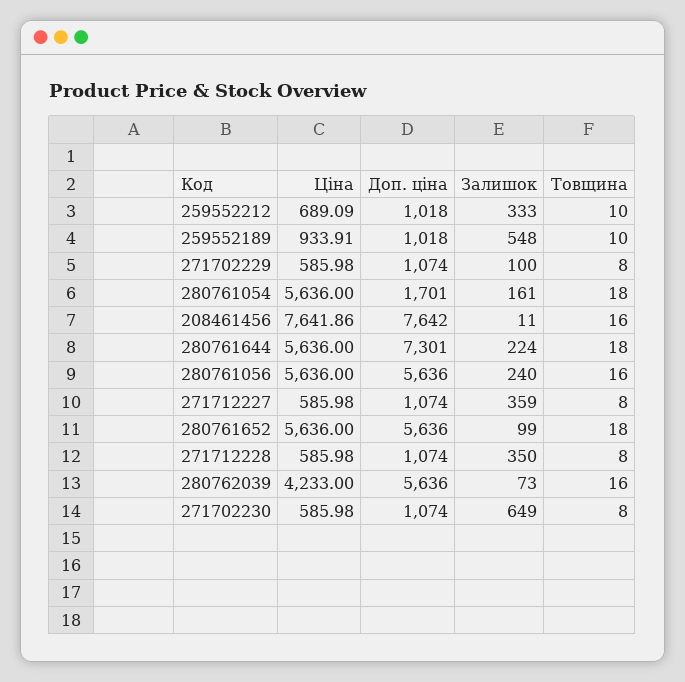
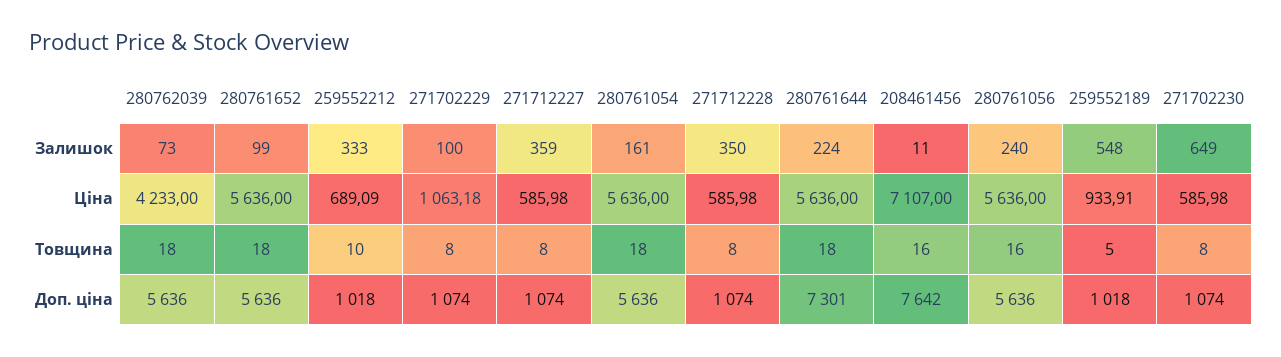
  {
    "Ціна": {
      "259552212": 689.09,
      "259552189": 933.91,
-     "271702229": 585.98,
+     "271702229": 1063.18,
      "280761054": 5636,
-     "208461456": 7641.86,
+     "208461456": 7107,
      "280761644": 5636,
      "280761056": 5636,
      "271712227": 585.98,
      "280761652": 5636,
      "271712228": 585.98,
      "280762039": 4233,
      "271702230": 585.98
    },
    "Доп. ціна": {
      "259552212": 1018,
      "259552189": 1018,
      "271702229": 1074,
-     "280761054": 1701,
+     "280761054": 5636,
      "208461456": 7642,
      "280761644": 7301,
      "280761056": 5636,
      "271712227": 1074,
      "280761652": 5636,
      "271712228": 1074,
      "280762039": 5636,
      "271702230": 1074
    },
    "Залишок": {
      "259552212": 333,
      "259552189": 548,
      "271702229": 100,
      "280761054": 161,
      "208461456": 11,
      "280761644": 224,
      "280761056": 240,
      "271712227": 359,
      "280761652": 99,
      "271712228": 350,
      "280762039": 73,
      "271702230": 649
    },
    "Товщина": {
      "259552212": 10,
-     "259552189": 10,
+     "259552189": 5,
      "271702229": 8,
      "280761054": 18,
      "208461456": 16,
      "280761644": 18,
      "280761056": 16,
      "271712227": 8,
      "280761652": 18,
      "271712228": 8,
-     "280762039": 16,
+     "280762039": 18,
      "271702230": 8
    }
  }

